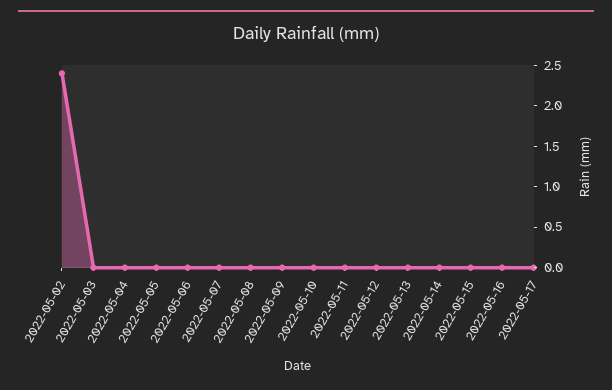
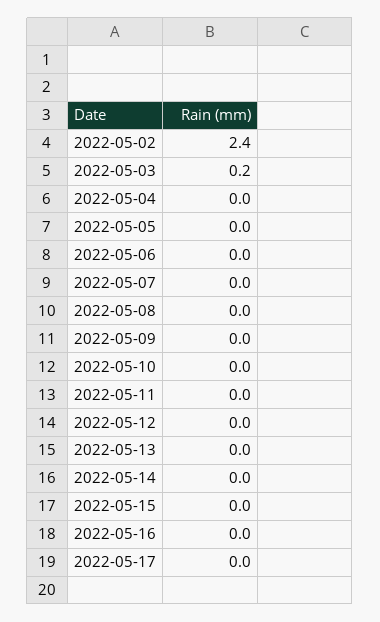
  {
    "2022-05-02": 2.4,
-   "2022-05-03": 0,
+   "2022-05-03": 0.2,
    "2022-05-04": 0,
    "2022-05-05": 0,
    "2022-05-06": 0,
    "2022-05-07": 0,
    "2022-05-08": 0,
    "2022-05-09": 0,
    "2022-05-10": 0,
    "2022-05-11": 0,
    "2022-05-12": 0,
    "2022-05-13": 0,
    "2022-05-14": 0,
    "2022-05-15": 0,
    "2022-05-16": 0,
    "2022-05-17": 0
  }

